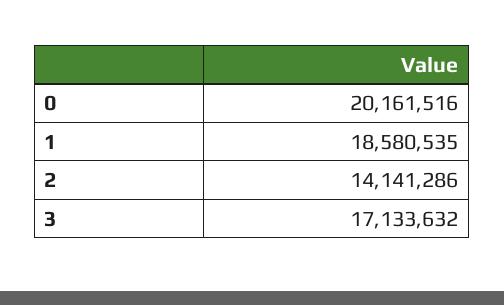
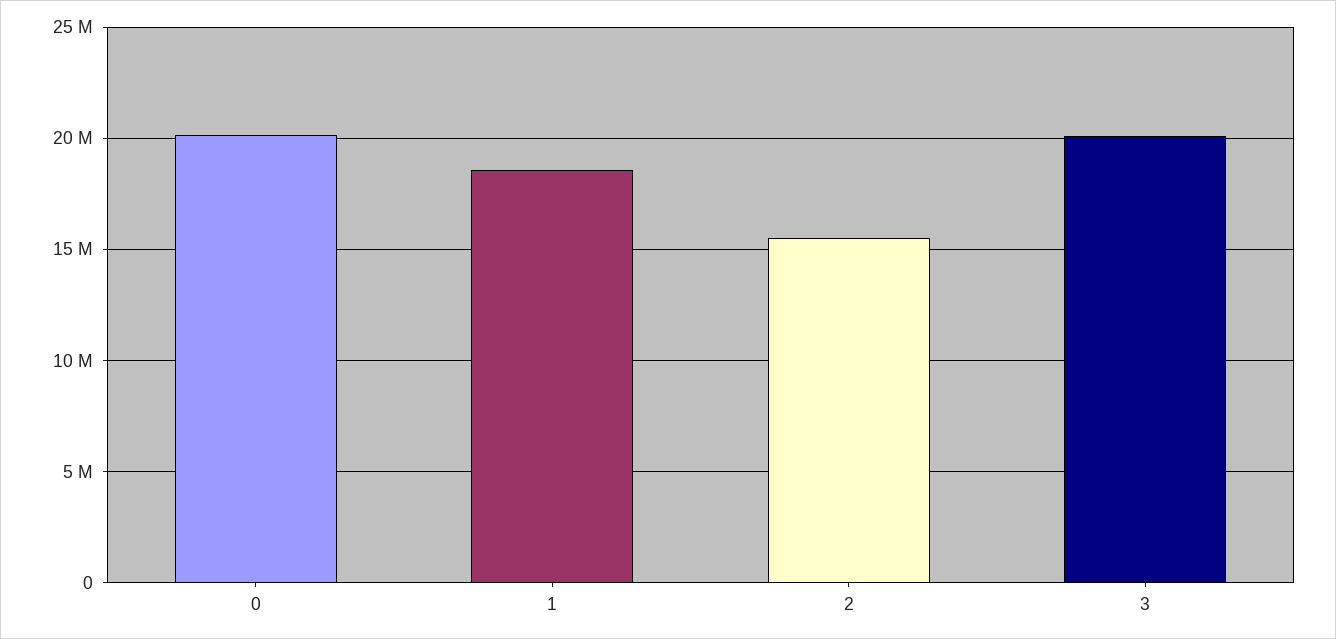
  {
    "0": 20161516,
    "1": 18580535,
-   "2": 14141286,
+   "2": 15500000,
-   "3": 17133632
+   "3": 20000000
  }

